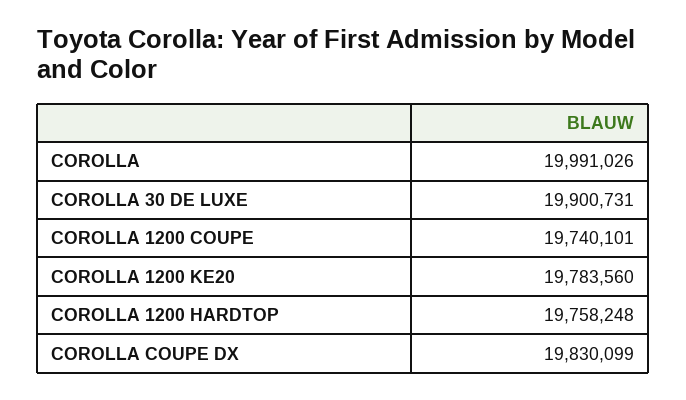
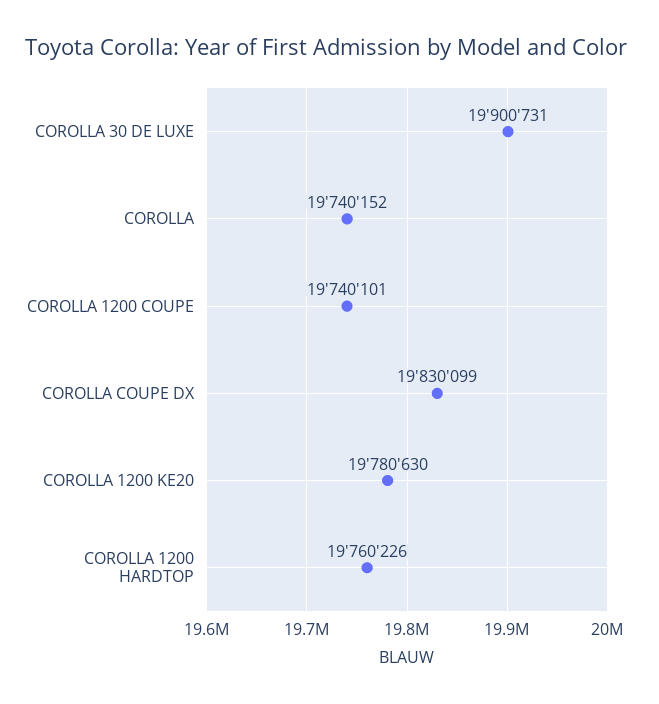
  {
-   "COROLLA": 19991026,
+   "COROLLA": 19740152,
    "COROLLA 30 DE LUXE": 19900731,
    "COROLLA 1200 COUPE": 19740101,
-   "COROLLA 1200 KE20": 19783560,
+   "COROLLA 1200 KE20": 19780630,
-   "COROLLA 1200 HARDTOP": 19758248,
+   "COROLLA 1200 HARDTOP": 19760226,
    "COROLLA COUPE DX": 19830099
  }

